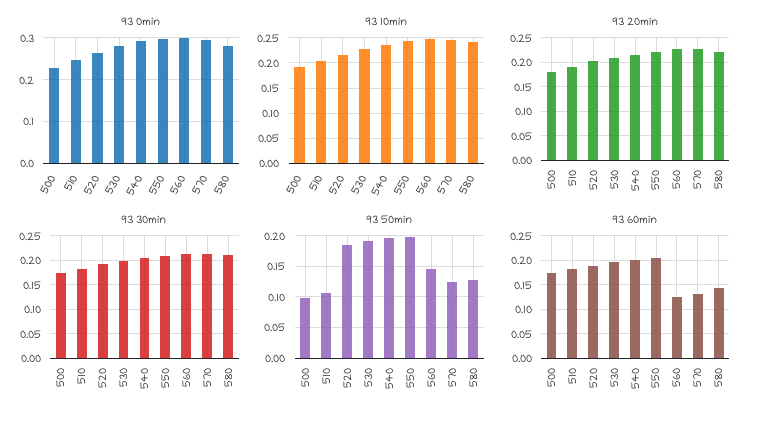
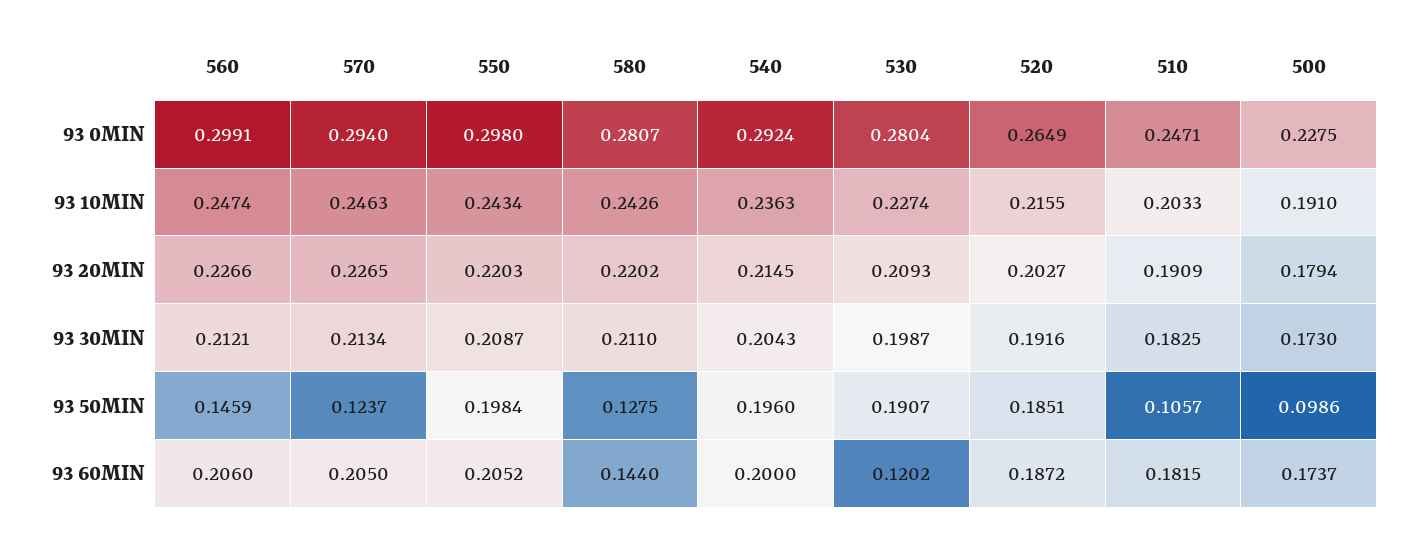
  {
    "93 0min": {
      "500": 0.2275,
      "510": 0.2471,
      "520": 0.2649,
      "530": 0.2804,
      "540": 0.2924,
      "550": 0.298,
      "560": 0.2991,
      "570": 0.294,
      "580": 0.2807
    },
    "93 10min": {
      "500": 0.191,
      "510": 0.2033,
      "520": 0.2155,
      "530": 0.2274,
      "540": 0.2363,
      "550": 0.2434,
      "560": 0.2474,
      "570": 0.2463,
      "580": 0.2426
    },
    "93 20min": {
      "500": 0.1794,
      "510": 0.1909,
      "520": 0.2027,
      "530": 0.2093,
      "540": 0.2145,
      "550": 0.2203,
      "560": 0.2266,
      "570": 0.2265,
      "580": 0.2202
    },
    "93 30min": {
      "500": 0.173,
      "510": 0.1825,
      "520": 0.1916,
      "530": 0.1987,
      "540": 0.2043,
      "550": 0.2087,
      "560": 0.2121,
      "570": 0.2134,
      "580": 0.211
    },
    "93 50min": {
      "500": 0.0986,
      "510": 0.1057,
      "520": 0.1851,
      "530": 0.1907,
      "540": 0.196,
      "550": 0.1984,
      "560": 0.1459,
      "570": 0.1237,
      "580": 0.1275
    },
    "93 60min": {
      "500": 0.1737,
      "510": 0.1815,
      "520": 0.1872,
-     "530": 0.2,
+     "530": 0.1202,
      "540": 0.2,
      "550": 0.2052,
-     "560": 0.125,
+     "560": 0.206,
-     "570": 0.125,
+     "570": 0.205,
      "580": 0.144
    }
  }

